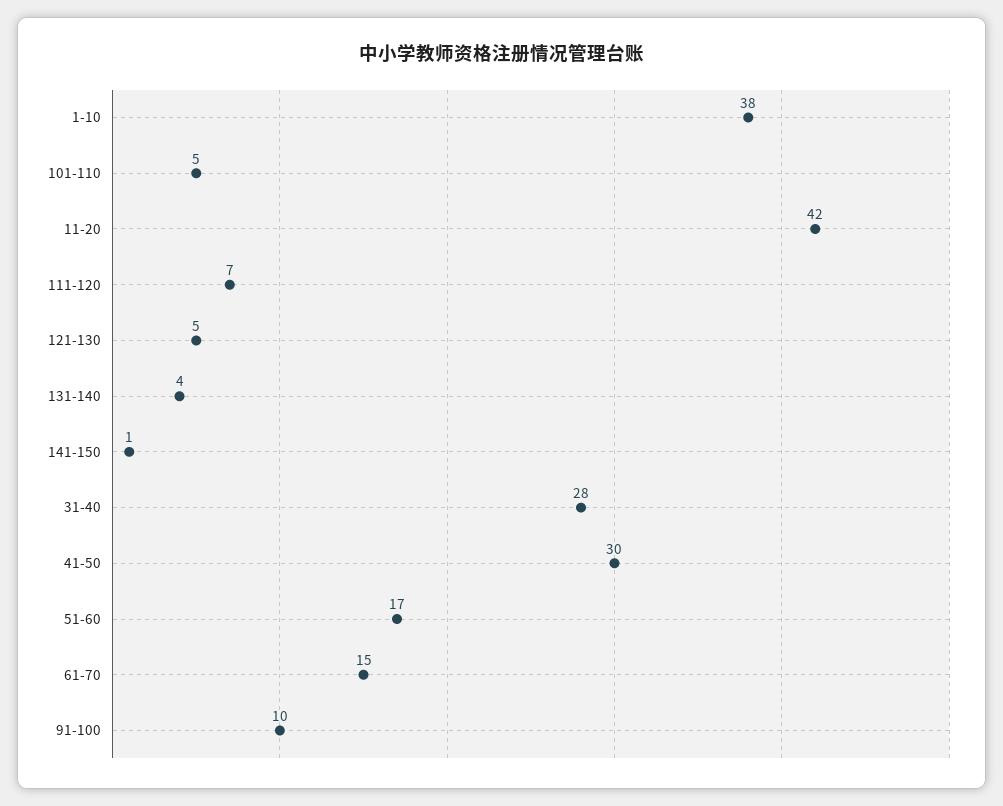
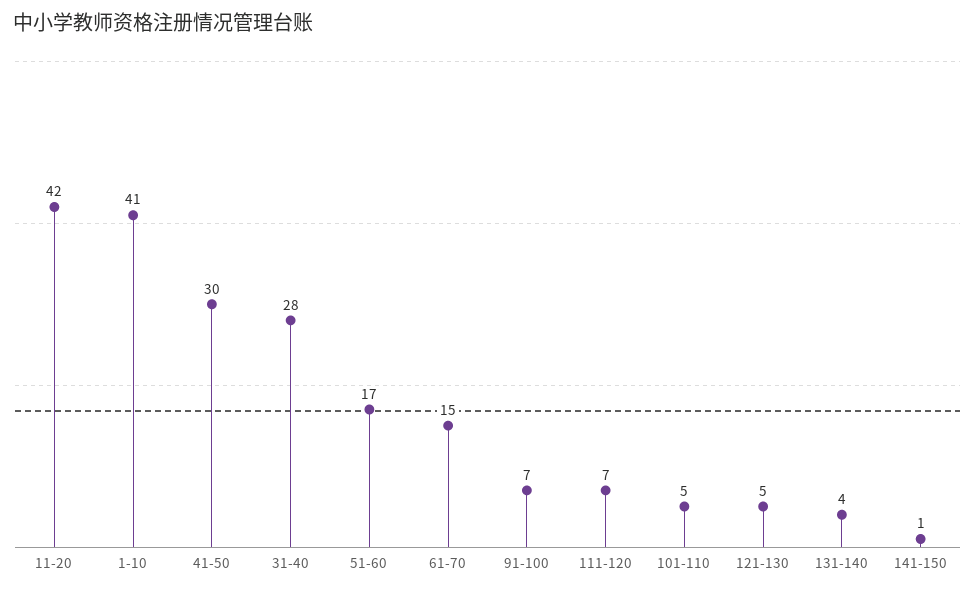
  {
-   "1-10": 38,
+   "1-10": 41,
    "101-110": 5,
    "11-20": 42,
    "111-120": 7,
    "121-130": 5,
    "131-140": 4,
    "141-150": 1,
    "31-40": 28,
    "41-50": 30,
    "51-60": 17,
    "61-70": 15,
-   "91-100": 10
+   "91-100": 7
  }

